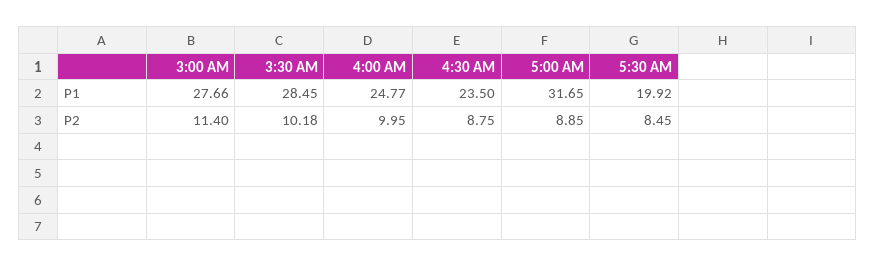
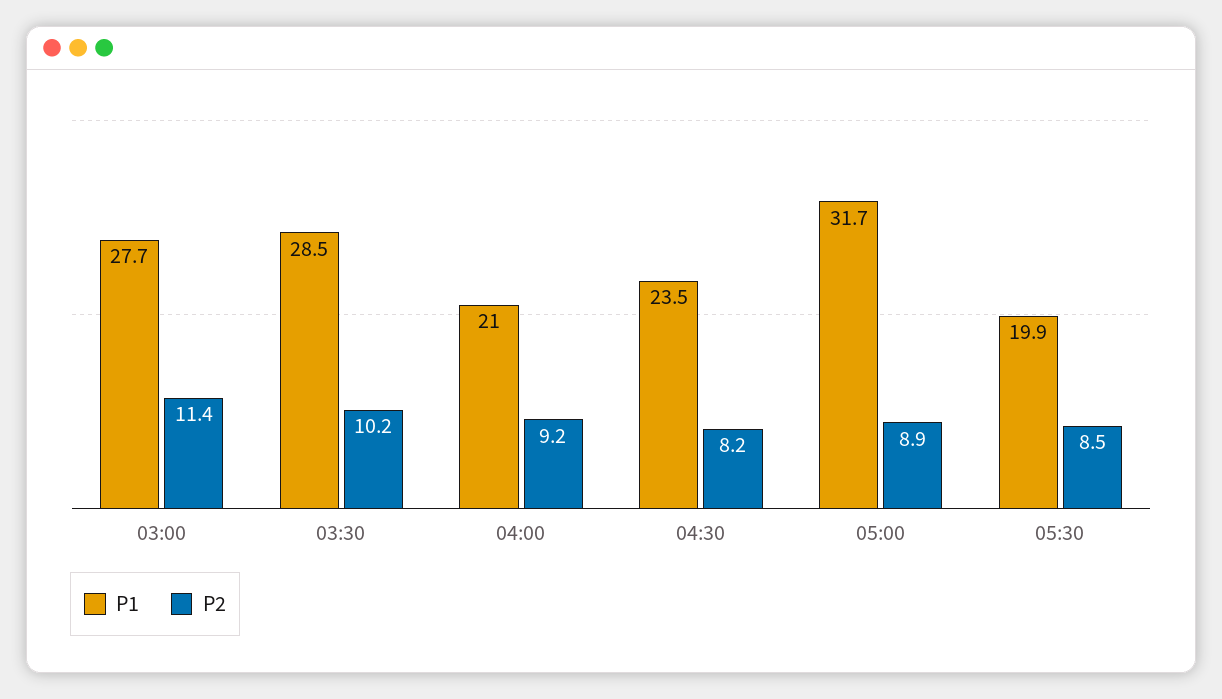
  {
    "P1": {
      "3:00 AM": 27.66,
      "3:30 AM": 28.45,
-     "4:00 AM": 24.77,
+     "4:00 AM": 21,
      "4:30 AM": 23.5,
      "5:00 AM": 31.65,
      "5:30 AM": 19.92
    },
    "P2": {
      "3:00 AM": 11.4,
      "3:30 AM": 10.18,
-     "4:00 AM": 9.95,
+     "4:00 AM": 9.2,
-     "4:30 AM": 8.75,
+     "4:30 AM": 8.2,
      "5:00 AM": 8.85,
      "5:30 AM": 8.45
    }
  }

